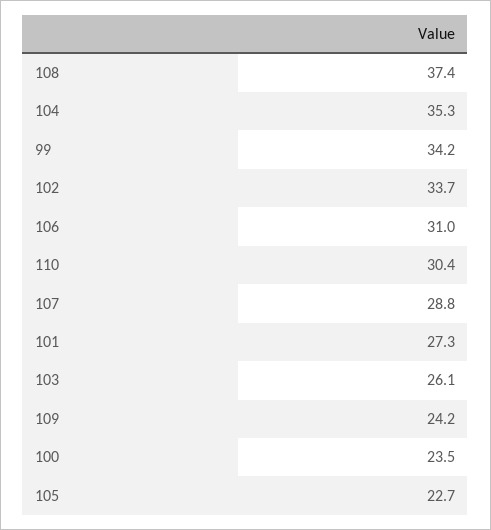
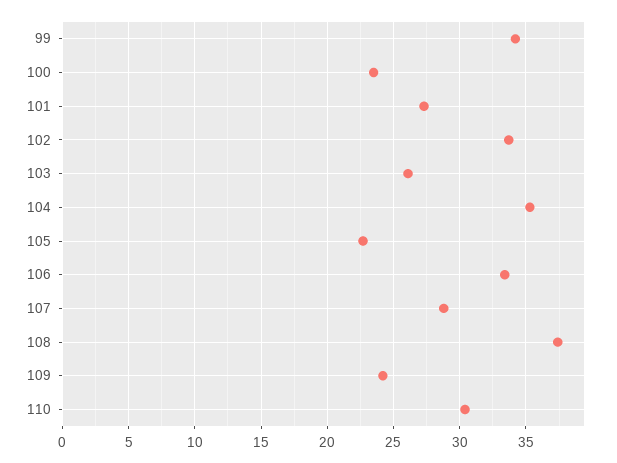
  {
    "108": 37.4,
    "104": 35.3,
    "99": 34.2,
    "102": 33.7,
-   "106": 31,
+   "106": 33.5,
    "110": 30.4,
    "107": 28.8,
    "101": 27.3,
    "103": 26.1,
    "109": 24.2,
    "100": 23.5,
    "105": 22.7
  }

